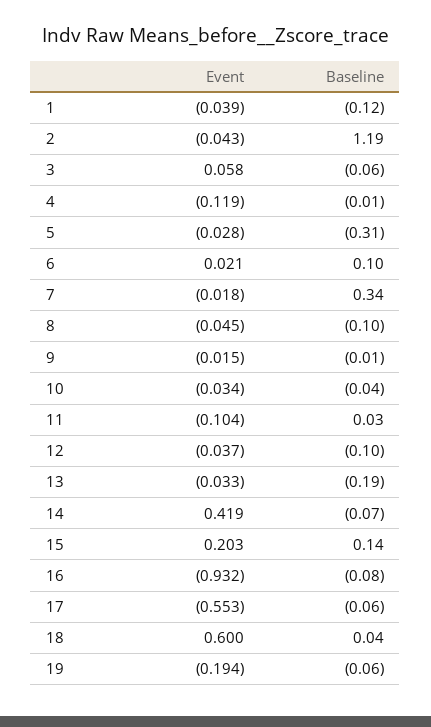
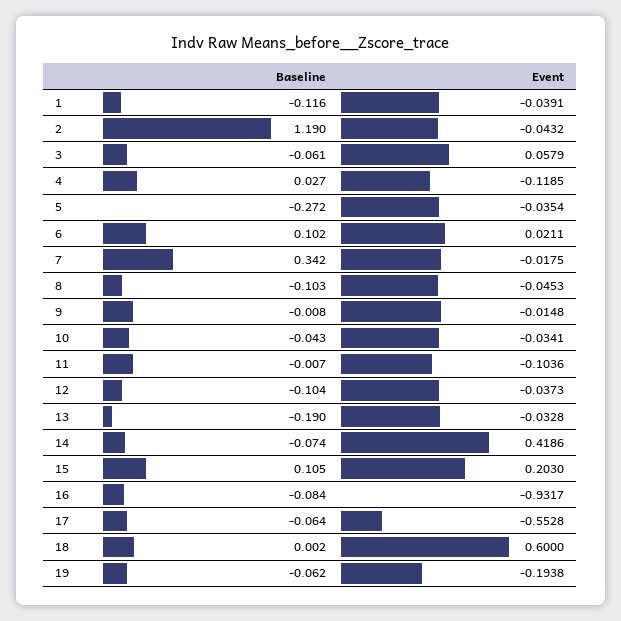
  {
    "Event": {
      "1": -0.0391,
      "2": -0.0432,
      "3": 0.0579,
      "4": -0.1185,
-     "5": -0.028,
+     "5": -0.0354,
      "6": 0.0211,
      "7": -0.0175,
      "8": -0.0453,
      "9": -0.0148,
      "10": -0.0341,
      "11": -0.1036,
      "12": -0.0373,
      "13": -0.0328,
      "14": 0.4186,
      "15": 0.203,
      "16": -0.9317,
      "17": -0.5528,
      "18": 0.6,
      "19": -0.1938
    },
    "Baseline": {
      "1": -0.116,
      "2": 1.19,
      "3": -0.061,
-     "4": -0.01,
+     "4": 0.027,
-     "5": -0.31,
+     "5": -0.272,
      "6": 0.102,
      "7": 0.342,
      "8": -0.103,
      "9": -0.008,
      "10": -0.043,
-     "11": 0.03,
+     "11": -0.007,
      "12": -0.104,
      "13": -0.19,
      "14": -0.074,
-     "15": 0.14,
+     "15": 0.105,
      "16": -0.084,
      "17": -0.064,
-     "18": 0.04,
+     "18": 0.002,
      "19": -0.062
    }
  }

